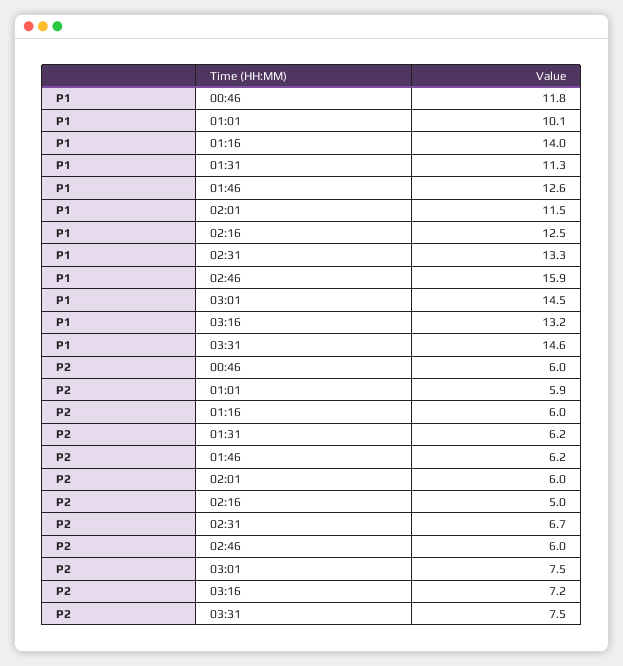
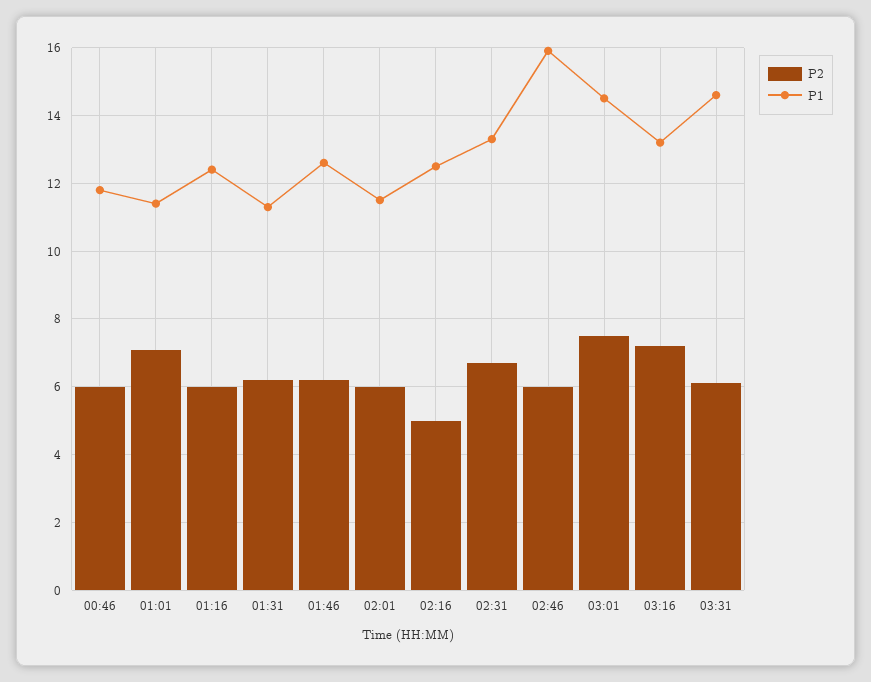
  {
    "P1": {
      "00:46": 11.8,
-     "01:01": 10.1,
+     "01:01": 11.5,
-     "01:16": 14,
+     "01:16": 12.5,
      "01:31": 11.3,
      "01:46": 12.6,
      "02:01": 11.5,
      "02:16": 12.5,
      "02:31": 13.3,
      "02:46": 15.9,
      "03:01": 14.5,
      "03:16": 13.2,
      "03:31": 14.6
    },
    "P2": {
      "00:46": 6,
-     "01:01": 5.9,
+     "01:01": 7,
      "01:16": 6,
      "01:31": 6.2,
      "01:46": 6.2,
      "02:01": 6,
      "02:16": 5,
      "02:31": 6.7,
      "02:46": 6,
      "03:01": 7.5,
      "03:16": 7.2,
-     "03:31": 7.5
+     "03:31": 6
    }
  }

